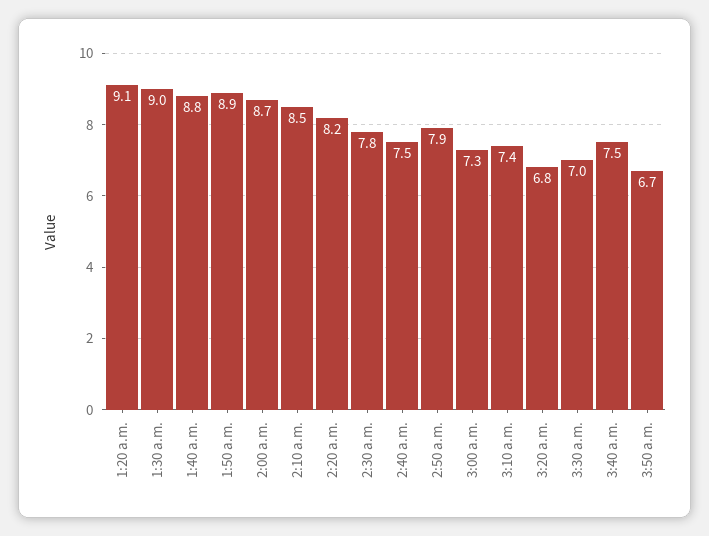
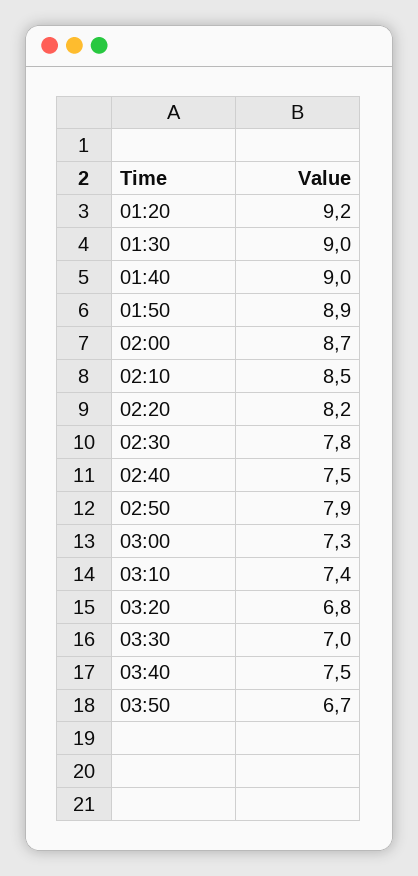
  {
-   "1:20 a.m.": 9.1,
+   "1:20 a.m.": 9.2,
    "1:30 a.m.": 9,
-   "1:40 a.m.": 8.8,
+   "1:40 a.m.": 9,
    "1:50 a.m.": 8.9,
    "2:00 a.m.": 8.7,
    "2:10 a.m.": 8.5,
    "2:20 a.m.": 8.2,
    "2:30 a.m.": 7.8,
    "2:40 a.m.": 7.5,
    "2:50 a.m.": 7.9,
    "3:00 a.m.": 7.3,
    "3:10 a.m.": 7.4,
    "3:20 a.m.": 6.8,
    "3:30 a.m.": 7,
    "3:40 a.m.": 7.5,
    "3:50 a.m.": 6.7
  }

